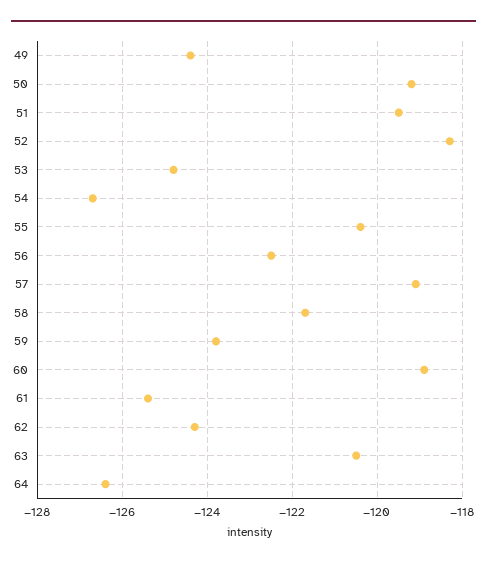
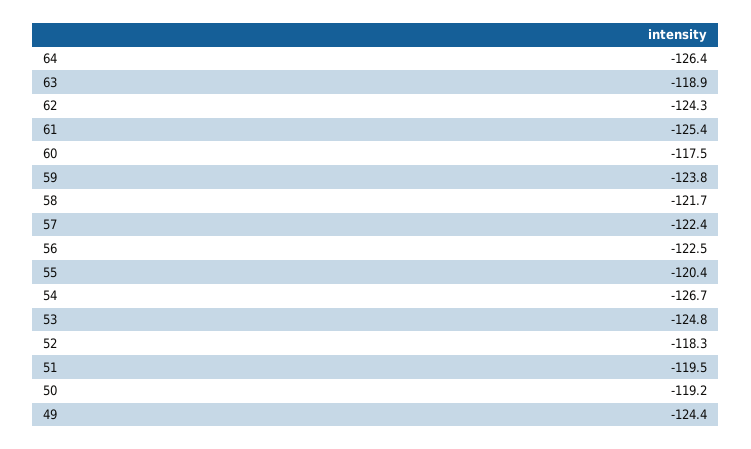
  {
    "49": -124.4,
    "50": -119.2,
    "51": -119.5,
    "52": -118.3,
    "53": -124.8,
    "54": -126.7,
    "55": -120.4,
    "56": -122.5,
-   "57": -119,
+   "57": -122.4,
    "58": -121.7,
    "59": -123.8,
-   "60": -119,
+   "60": -117.5,
    "61": -125.4,
    "62": -124.3,
-   "63": -120.5,
+   "63": -118.9,
    "64": -126.4
  }

